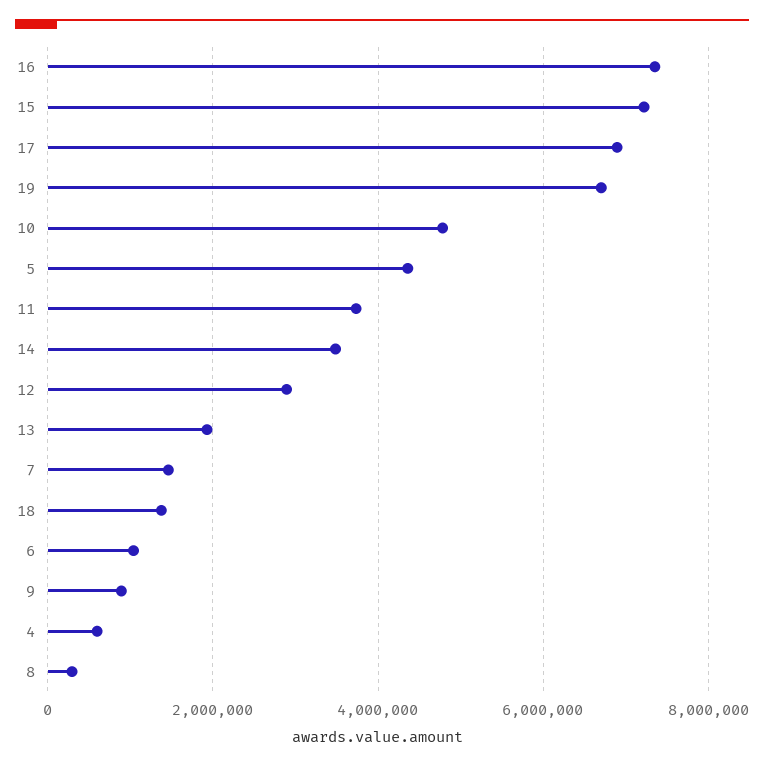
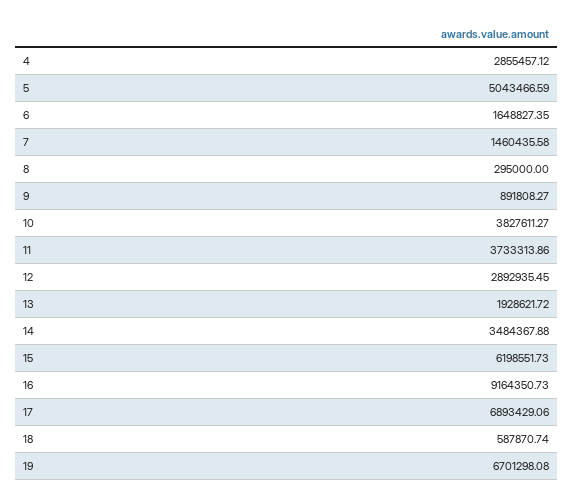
  {
-   "16": 7400000,
+   "16": 9164350.73,
-   "15": 7200000,
+   "15": 6198551.73,
    "17": 6893429.06,
    "19": 6701298.08,
-   "10": 4800000,
+   "10": 3827611.27,
-   "5": 4400000,
+   "5": 5043466.59,
    "11": 3733313.86,
    "14": 3484367.88,
    "12": 2892935.45,
    "13": 1928621.72,
    "7": 1460435.58,
-   "18": 1400000,
+   "18": 587870.74,
-   "6": 1000000,
+   "6": 1648827.35,
    "9": 891808.27,
-   "4": 600000,
+   "4": 2855457.12,
    "8": 295000
  }

